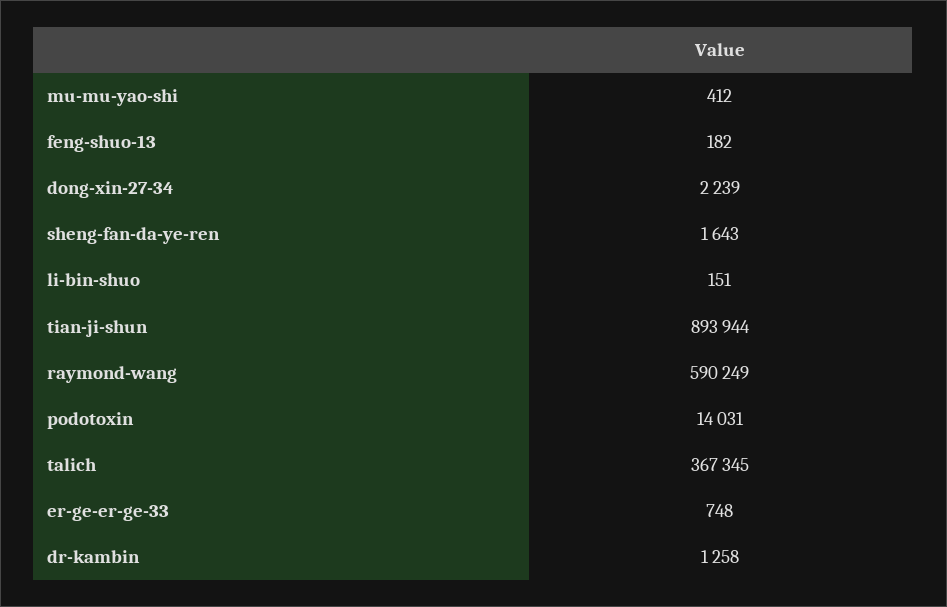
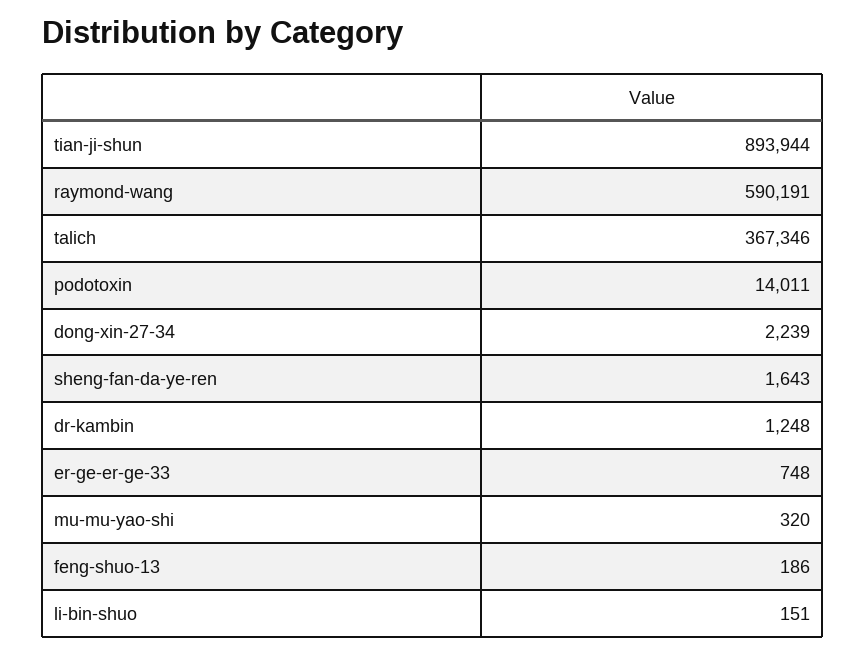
  {
-   "mu-mu-yao-shi": 412,
+   "mu-mu-yao-shi": 320,
-   "feng-shuo-13": 182,
+   "feng-shuo-13": 186,
    "dong-xin-27-34": 2239,
    "sheng-fan-da-ye-ren": 1643,
    "li-bin-shuo": 151,
    "tian-ji-shun": 893944,
-   "raymond-wang": 590249,
+   "raymond-wang": 590191,
-   "podotoxin": 14031,
+   "podotoxin": 14011,
-   "talich": 367345,
+   "talich": 367346,
    "er-ge-er-ge-33": 748,
-   "dr-kambin": 1258
+   "dr-kambin": 1248
  }

